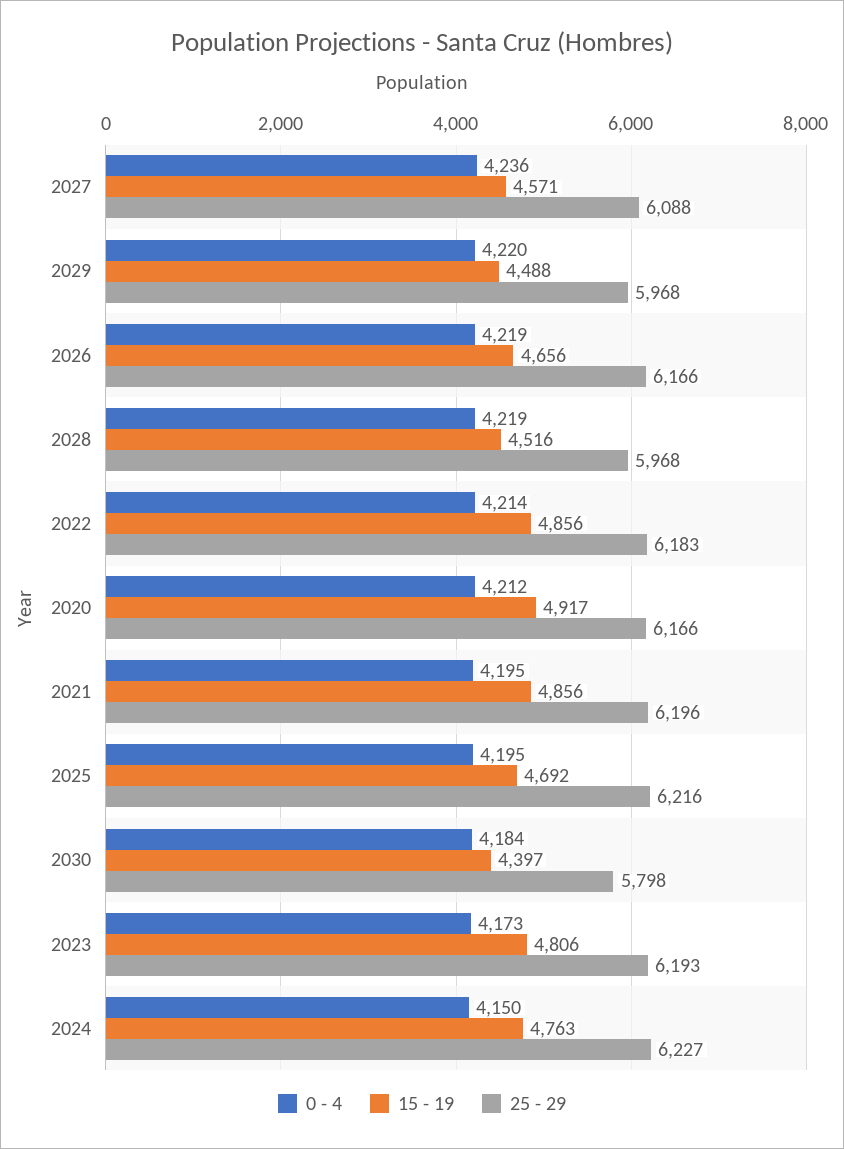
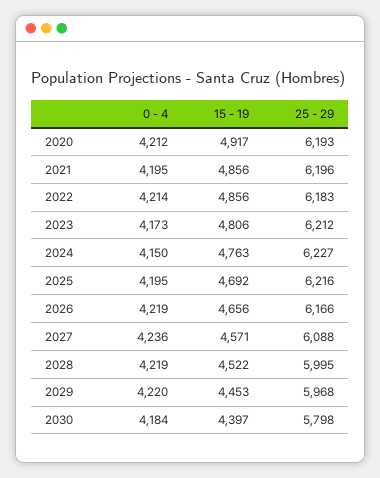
  {
    "0 - 4": {
      "2027": 4236,
      "2029": 4220,
      "2026": 4219,
      "2028": 4219,
      "2022": 4214,
      "2020": 4212,
      "2021": 4195,
      "2025": 4195,
      "2030": 4184,
      "2023": 4173,
      "2024": 4150
    },
    "15 - 19": {
      "2027": 4571,
-     "2029": 4488,
+     "2029": 4453,
      "2026": 4656,
-     "2028": 4516,
+     "2028": 4522,
      "2022": 4856,
      "2020": 4917,
      "2021": 4856,
      "2025": 4692,
      "2030": 4397,
      "2023": 4806,
      "2024": 4763
    },
    "25 - 29": {
      "2027": 6088,
      "2029": 5968,
      "2026": 6166,
-     "2028": 5968,
+     "2028": 5995,
      "2022": 6183,
-     "2020": 6166,
+     "2020": 6193,
      "2021": 6196,
      "2025": 6216,
      "2030": 5798,
-     "2023": 6193,
+     "2023": 6212,
      "2024": 6227
    }
  }

